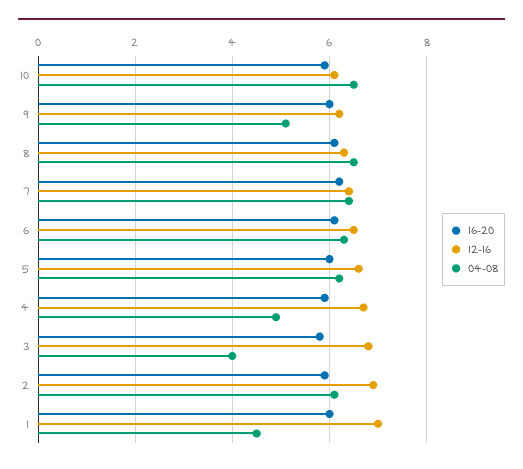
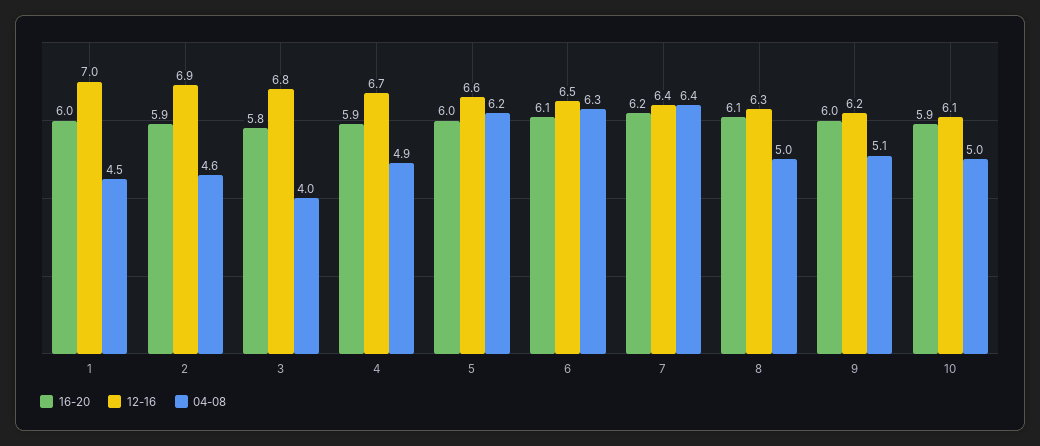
  {
    "16-20": {
      "10": 5.9,
      "9": 6,
      "8": 6.1,
      "7": 6.2,
      "6": 6.1,
      "5": 6,
      "4": 5.9,
      "3": 5.8,
      "2": 5.9,
      "1": 6
    },
    "12-16": {
      "10": 6.1,
      "9": 6.2,
      "8": 6.3,
      "7": 6.4,
      "6": 6.5,
      "5": 6.6,
      "4": 6.7,
      "3": 6.8,
      "2": 6.9,
      "1": 7
    },
    "04-08": {
-     "10": 6.5,
+     "10": 5,
      "9": 5.1,
-     "8": 6.5,
+     "8": 5,
      "7": 6.4,
      "6": 6.3,
      "5": 6.2,
      "4": 4.9,
      "3": 4,
-     "2": 6,
+     "2": 4.6,
      "1": 4.5
    }
  }

